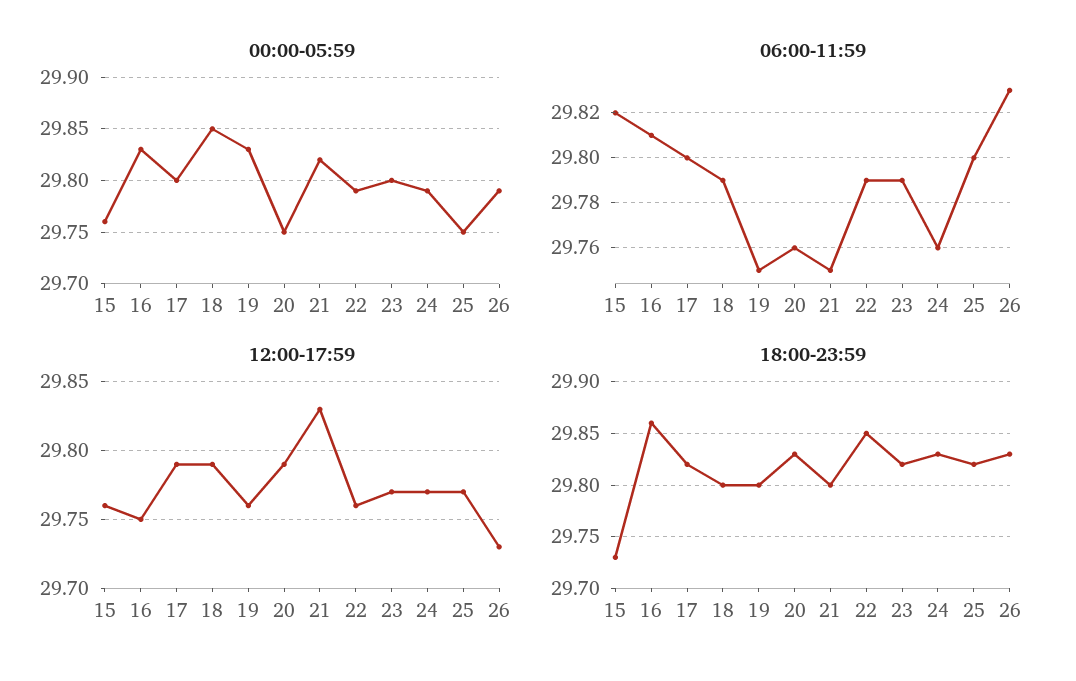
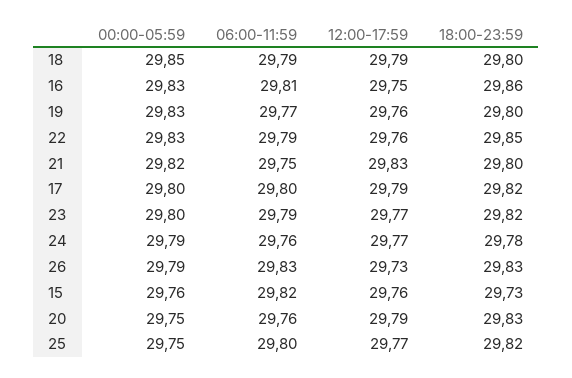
  {
    "00:00-05:59": {
      "15": 29.76,
      "16": 29.83,
      "17": 29.8,
      "18": 29.85,
      "19": 29.83,
      "20": 29.75,
      "21": 29.82,
-     "22": 29.79,
+     "22": 29.83,
      "23": 29.8,
      "24": 29.79,
      "25": 29.75,
      "26": 29.79
    },
    "06:00-11:59": {
      "15": 29.82,
      "16": 29.81,
      "17": 29.8,
      "18": 29.79,
-     "19": 29.75,
+     "19": 29.77,
      "20": 29.76,
      "21": 29.75,
      "22": 29.79,
      "23": 29.79,
      "24": 29.76,
      "25": 29.8,
      "26": 29.83
    },
    "12:00-17:59": {
      "15": 29.76,
      "16": 29.75,
      "17": 29.79,
      "18": 29.79,
      "19": 29.76,
      "20": 29.79,
      "21": 29.83,
      "22": 29.76,
      "23": 29.77,
      "24": 29.77,
      "25": 29.77,
      "26": 29.73
    },
    "18:00-23:59": {
      "15": 29.73,
      "16": 29.86,
      "17": 29.82,
      "18": 29.8,
      "19": 29.8,
      "20": 29.83,
      "21": 29.8,
      "22": 29.85,
      "23": 29.82,
-     "24": 29.83,
+     "24": 29.78,
      "25": 29.82,
      "26": 29.83
    }
  }

